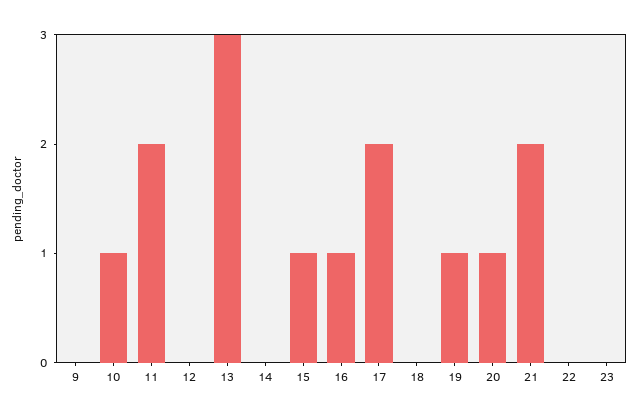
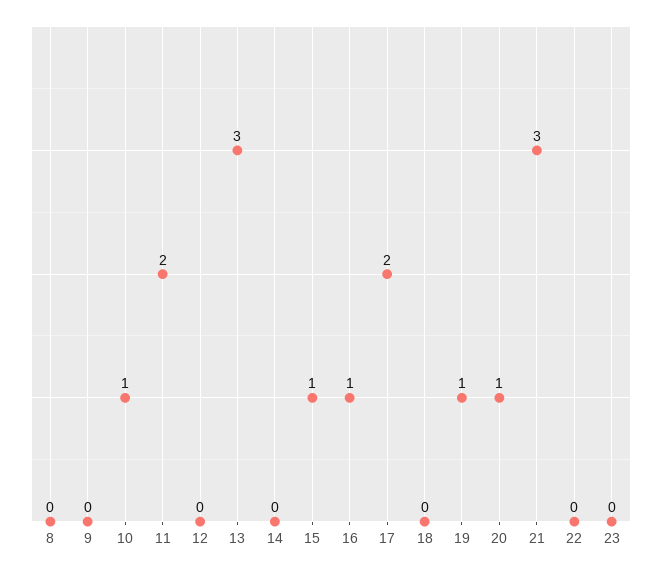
  {
    "9": 0,
    "10": 1,
    "11": 2,
    "12": 0,
    "13": 3,
    "14": 0,
    "15": 1,
    "16": 1,
    "17": 2,
    "18": 0,
    "19": 1,
    "20": 1,
-   "21": 2,
+   "21": 3,
    "22": 0,
-   "23": 0
+   "23": 0,
+   "8": 0
  }

